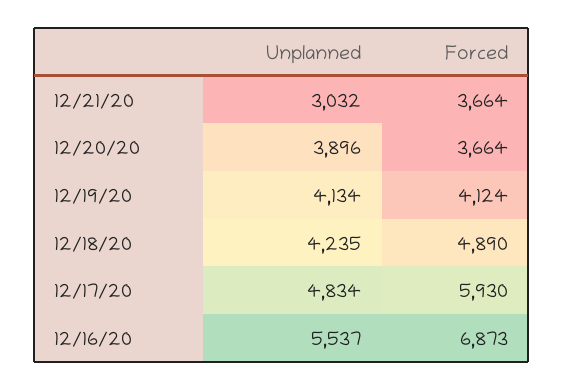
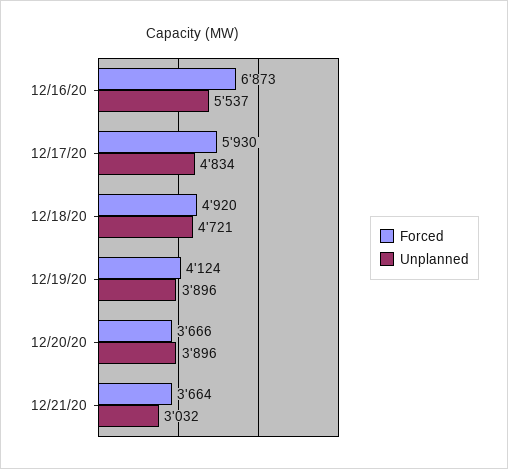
  {
    "Unplanned": {
      "12/21/20": 3032,
      "12/20/20": 3896,
-     "12/19/20": 4134,
+     "12/19/20": 3896,
-     "12/18/20": 4235,
+     "12/18/20": 4721,
      "12/17/20": 4834,
      "12/16/20": 5537
    },
    "Forced": {
      "12/21/20": 3664,
-     "12/20/20": 3664,
+     "12/20/20": 3666,
      "12/19/20": 4124,
-     "12/18/20": 4890,
+     "12/18/20": 4920,
      "12/17/20": 5930,
      "12/16/20": 6873
    }
  }

